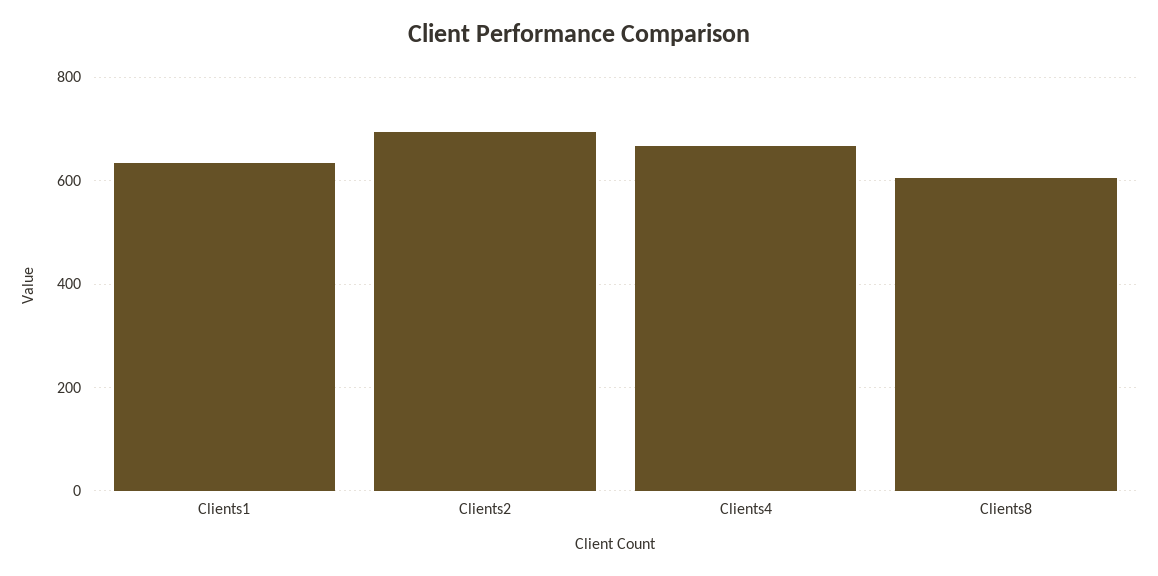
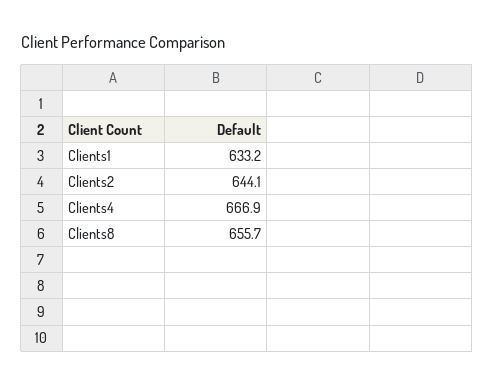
  {
    "Clients1": 633.2,
-   "Clients2": 700,
+   "Clients2": 644.1,
    "Clients4": 666.9,
-   "Clients8": 600
+   "Clients8": 655.7
  }

